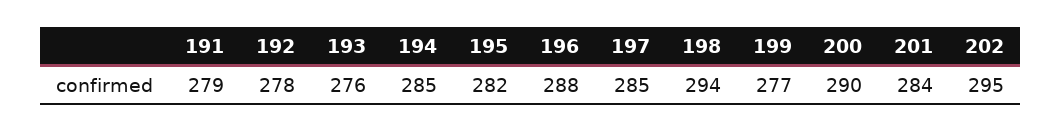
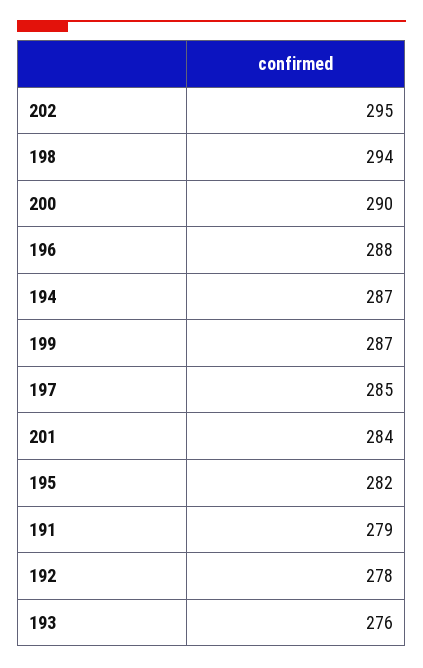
  {
    "191": 279,
    "192": 278,
    "193": 276,
-   "194": 285,
+   "194": 287,
    "195": 282,
    "196": 288,
    "197": 285,
    "198": 294,
-   "199": 277,
+   "199": 287,
    "200": 290,
    "201": 284,
    "202": 295
  }

